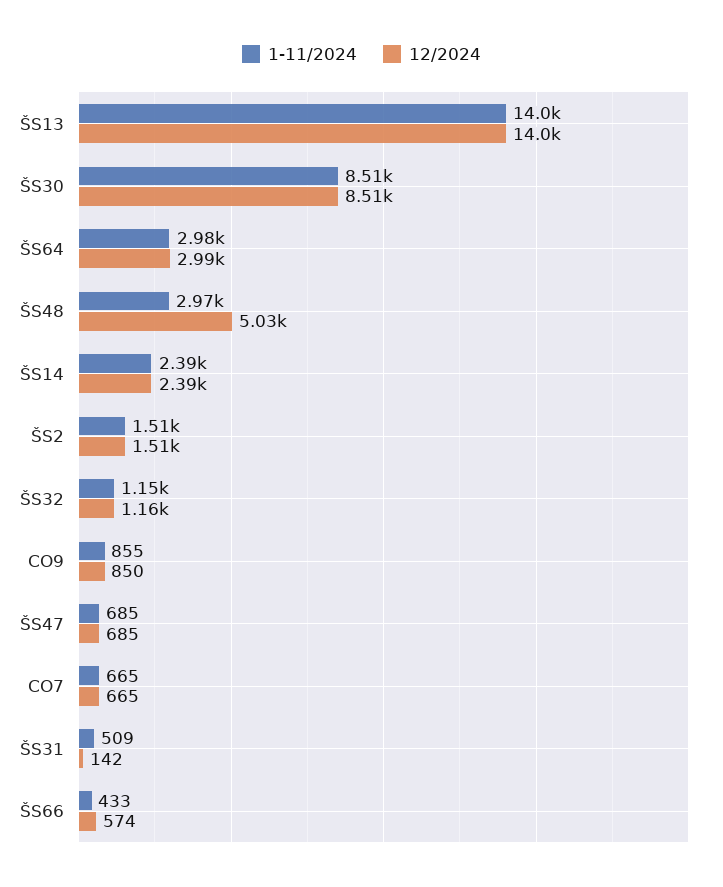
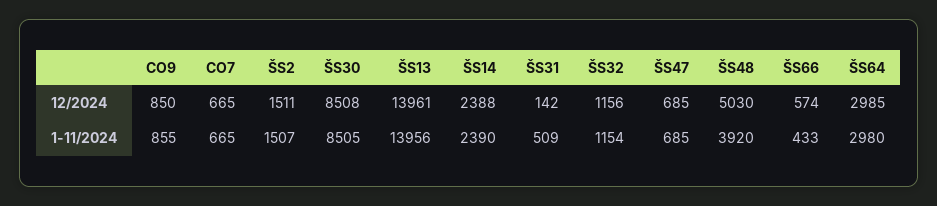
  {
    "1-11/2024": {
      "ŠS13": 13956,
      "ŠS30": 8505,
      "ŠS64": 2980,
-     "ŠS48": 2970,
+     "ŠS48": 3920,
      "ŠS14": 2390,
      "ŠS2": 1507,
      "ŠS32": 1154,
      "CO9": 855,
      "ŠS47": 685,
      "CO7": 665,
      "ŠS31": 509,
      "ŠS66": 433
    },
    "12/2024": {
      "ŠS13": 13961,
      "ŠS30": 8508,
      "ŠS64": 2985,
      "ŠS48": 5030,
      "ŠS14": 2388,
      "ŠS2": 1511,
      "ŠS32": 1156,
      "CO9": 850,
      "ŠS47": 685,
      "CO7": 665,
      "ŠS31": 142,
      "ŠS66": 574
    }
  }

